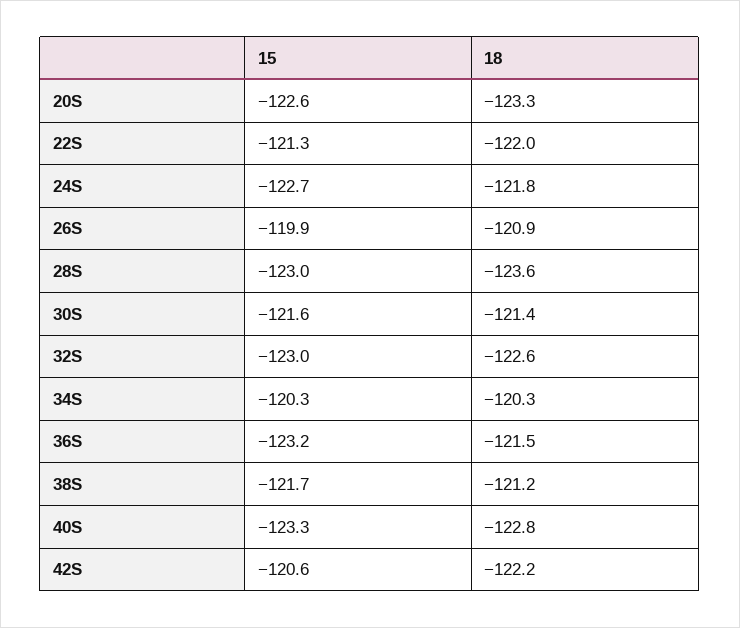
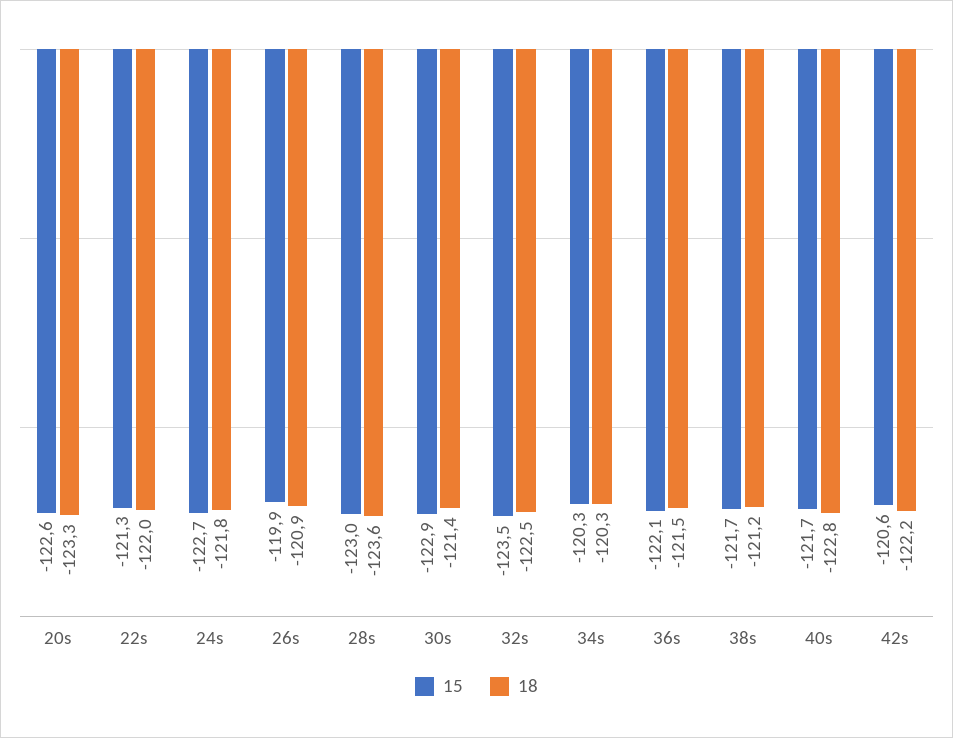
  {
    "15": {
      "20S": -122.6,
      "22S": -121.3,
      "24S": -122.7,
      "26S": -119.9,
      "28S": -123,
-     "30S": -121.6,
+     "30S": -122.9,
-     "32S": -123,
+     "32S": -123.5,
      "34S": -120.3,
-     "36S": -123.2,
+     "36S": -122.1,
      "38S": -121.7,
-     "40S": -123.3,
+     "40S": -121.7,
      "42S": -120.6
    },
    "18": {
      "20S": -123.3,
      "22S": -122,
      "24S": -121.8,
      "26S": -120.9,
      "28S": -123.6,
      "30S": -121.4,
-     "32S": -122.6,
+     "32S": -122.5,
      "34S": -120.3,
      "36S": -121.5,
      "38S": -121.2,
      "40S": -122.8,
      "42S": -122.2
    }
  }

